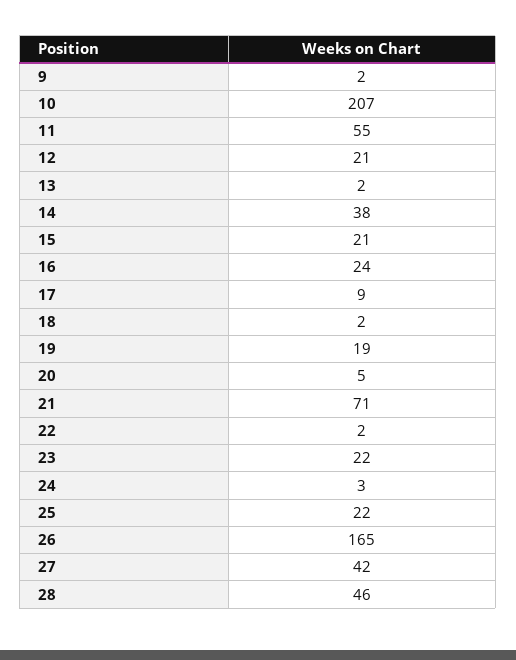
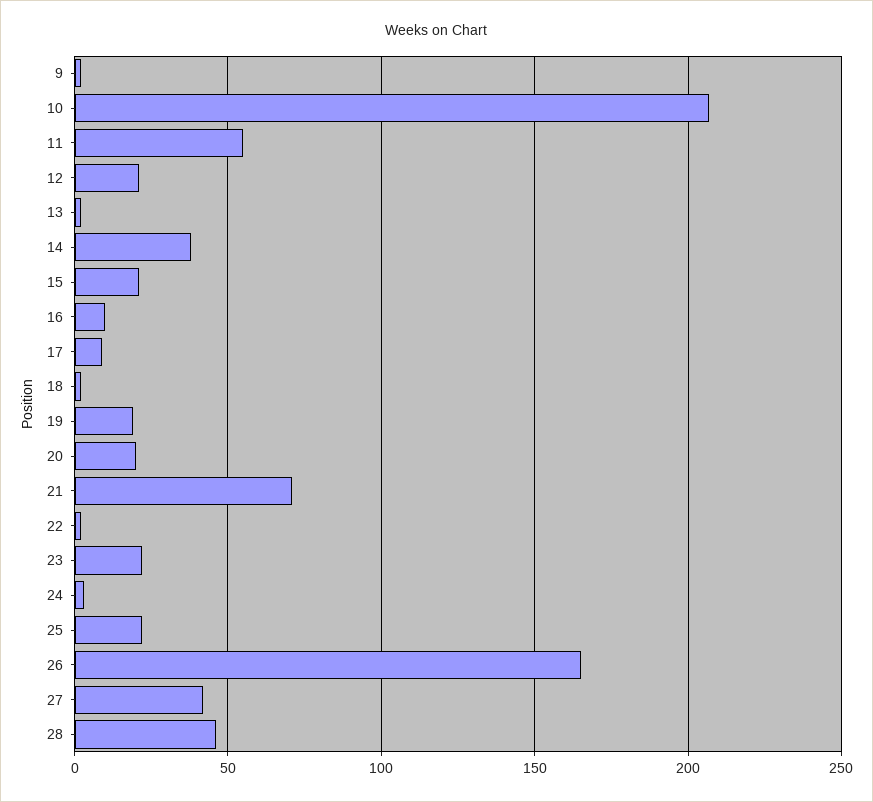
  {
    "9": 2,
    "10": 207,
    "11": 55,
    "12": 21,
    "13": 2,
    "14": 38,
    "15": 21,
-   "16": 24,
+   "16": 10,
    "17": 9,
    "18": 2,
    "19": 19,
-   "20": 5,
+   "20": 20,
    "21": 71,
    "22": 2,
    "23": 22,
    "24": 3,
    "25": 22,
    "26": 165,
    "27": 42,
    "28": 46
  }

